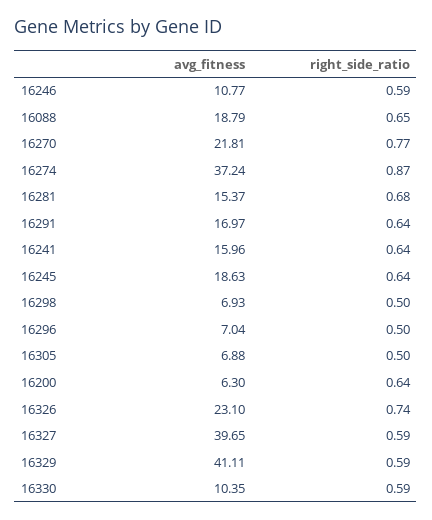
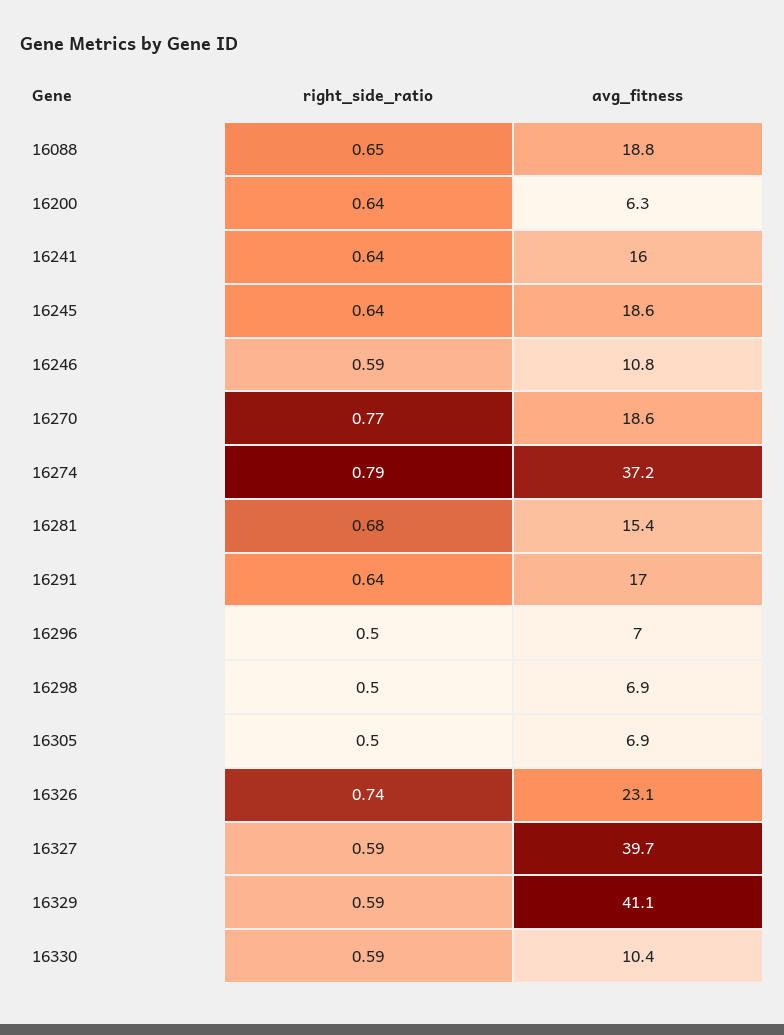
  {
    "avg_fitness": {
      "16246": 10.77,
      "16088": 18.79,
-     "16270": 21.81,
+     "16270": 18.6,
      "16274": 37.24,
      "16281": 15.37,
      "16291": 16.97,
      "16241": 15.96,
      "16245": 18.63,
      "16298": 6.93,
      "16296": 7.04,
      "16305": 6.88,
      "16200": 6.3,
      "16326": 23.1,
      "16327": 39.65,
      "16329": 41.11,
      "16330": 10.35
    },
    "right_side_ratio": {
      "16246": 0.59,
      "16088": 0.65,
      "16270": 0.77,
-     "16274": 0.87,
+     "16274": 0.79,
      "16281": 0.68,
      "16291": 0.64,
      "16241": 0.64,
      "16245": 0.64,
      "16298": 0.5,
      "16296": 0.5,
      "16305": 0.5,
      "16200": 0.64,
      "16326": 0.74,
      "16327": 0.59,
      "16329": 0.59,
      "16330": 0.59
    }
  }

